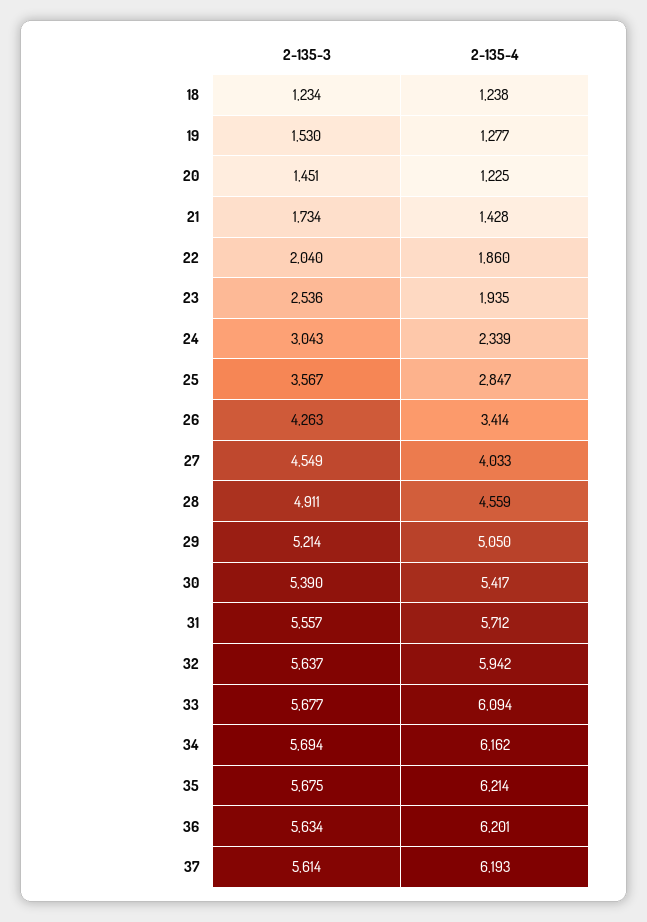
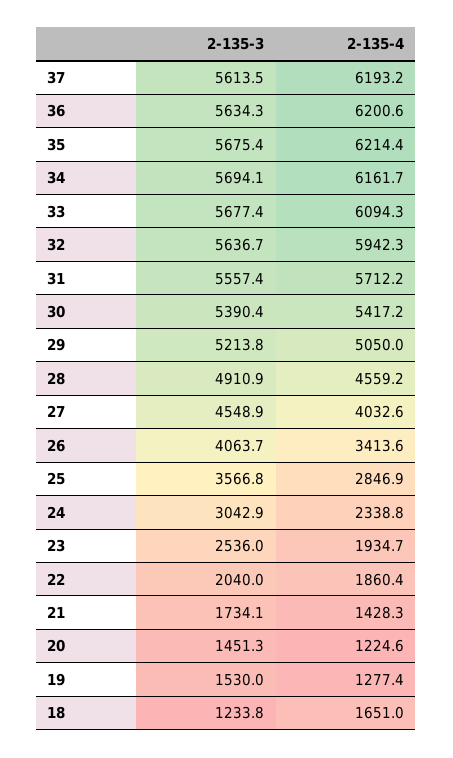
  {
    "2-135-3": {
      "18": 1233.8,
      "19": 1530,
      "20": 1451.3,
      "21": 1734.1,
      "22": 2040,
      "23": 2536,
      "24": 3042.9,
      "25": 3566.8,
-     "26": 4263,
+     "26": 4063.7,
      "27": 4548.9,
      "28": 4910.9,
      "29": 5213.8,
      "30": 5390.4,
      "31": 5557.4,
      "32": 5636.7,
      "33": 5677.4,
      "34": 5694.1,
      "35": 5675.4,
      "36": 5634.3,
      "37": 5613.5
    },
    "2-135-4": {
-     "18": 1238,
+     "18": 1651,
      "19": 1277.4,
      "20": 1224.6,
      "21": 1428.3,
      "22": 1860.4,
      "23": 1934.7,
      "24": 2338.8,
      "25": 2846.9,
      "26": 3413.6,
      "27": 4032.6,
      "28": 4559.2,
      "29": 5050,
      "30": 5417.2,
      "31": 5712.2,
      "32": 5942.3,
      "33": 6094.3,
      "34": 6161.7,
      "35": 6214.4,
      "36": 6200.6,
      "37": 6193.2
    }
  }

